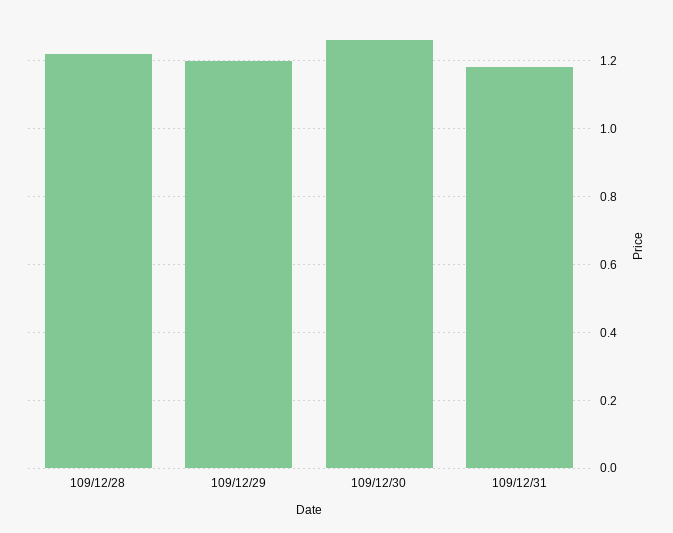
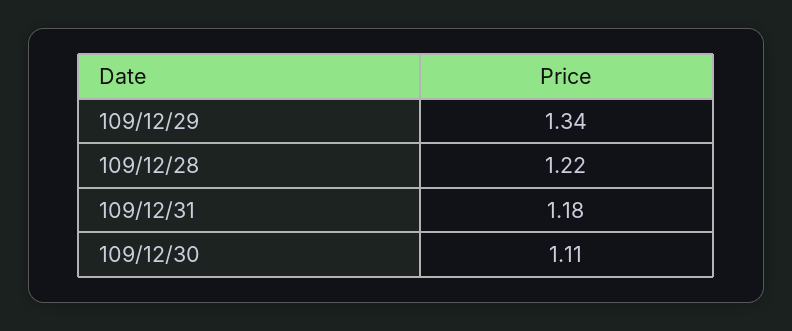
  {
    "109/12/28": 1.22,
-   "109/12/29": 1.2,
+   "109/12/29": 1.34,
-   "109/12/30": 1.25,
+   "109/12/30": 1.11,
    "109/12/31": 1.18
  }

